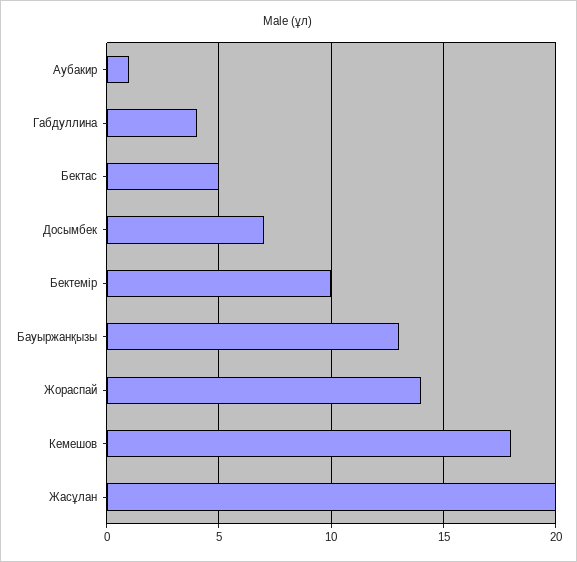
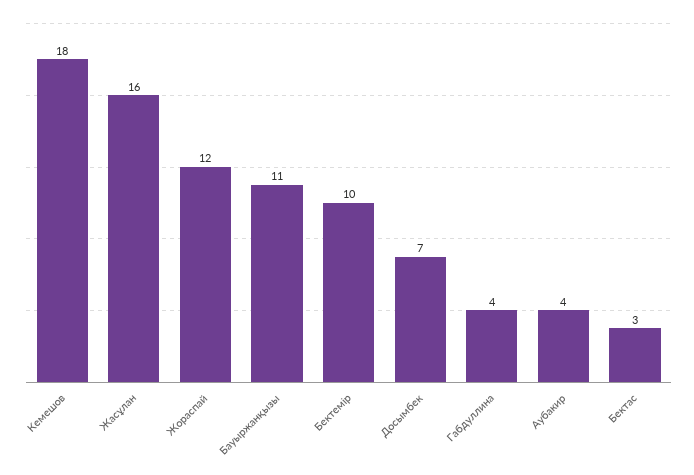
  {
-   "Аубакир": 1,
+   "Аубакир": 4,
    "Габдуллина": 4,
-   "Бектас": 5,
+   "Бектас": 3,
    "Досымбек": 7,
    "Бектемір": 10,
-   "Бауыржанқызы": 13,
+   "Бауыржанқызы": 11,
-   "Жораспай": 14,
+   "Жораспай": 12,
    "Кемешов": 18,
-   "Жасұлан": 20
+   "Жасұлан": 16
  }

